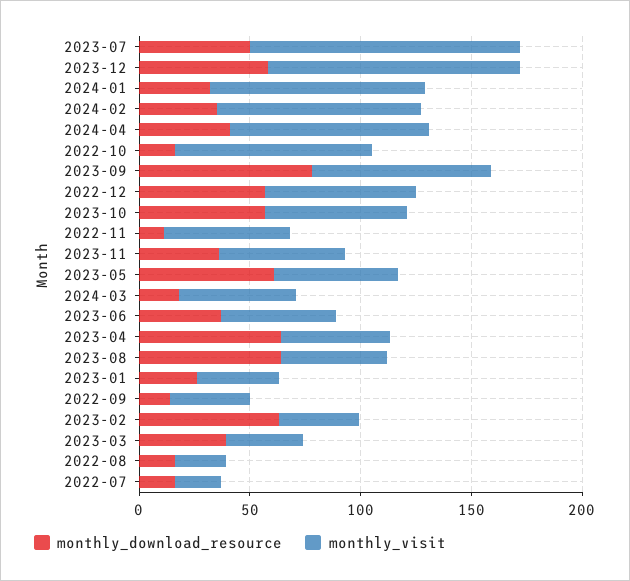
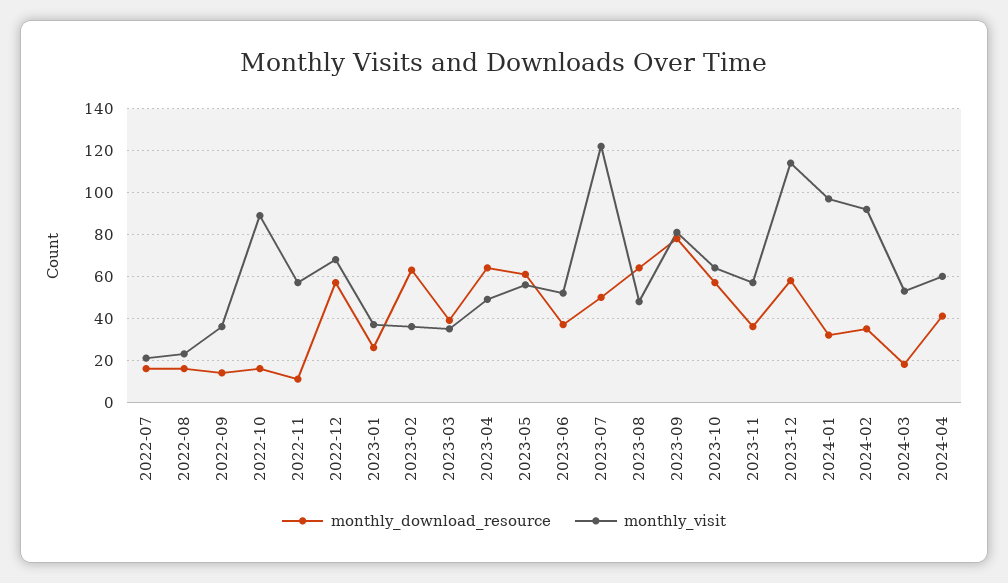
  {
    "monthly_download_resource": {
      "2023-07": 50,
      "2023-12": 60,
      "2024-01": 30,
      "2024-02": 35,
      "2024-04": 40,
      "2022-10": 15,
      "2023-09": 80,
      "2022-12": 55,
      "2023-10": 55,
      "2022-11": 10,
      "2023-11": 35,
      "2023-05": 60,
      "2024-03": 20,
      "2023-06": 35,
      "2023-04": 65,
      "2023-08": 65,
      "2023-01": 25,
      "2022-09": 15,
      "2023-02": 65,
      "2023-03": 40,
      "2022-08": 15,
      "2022-07": 15
    },
    "monthly_visit": {
      "2023-07": 120,
      "2023-12": 115,
      "2024-01": 95,
      "2024-02": 90,
-     "2024-04": 90,
+     "2024-04": 60,
      "2022-10": 90,
      "2023-09": 80,
      "2022-12": 70,
      "2023-10": 65,
      "2022-11": 55,
      "2023-11": 55,
      "2023-05": 55,
      "2024-03": 55,
      "2023-06": 50,
      "2023-04": 50,
      "2023-08": 50,
      "2023-01": 35,
      "2022-09": 35,
      "2023-02": 35,
      "2023-03": 35,
      "2022-08": 25,
      "2022-07": 20
    }
  }

